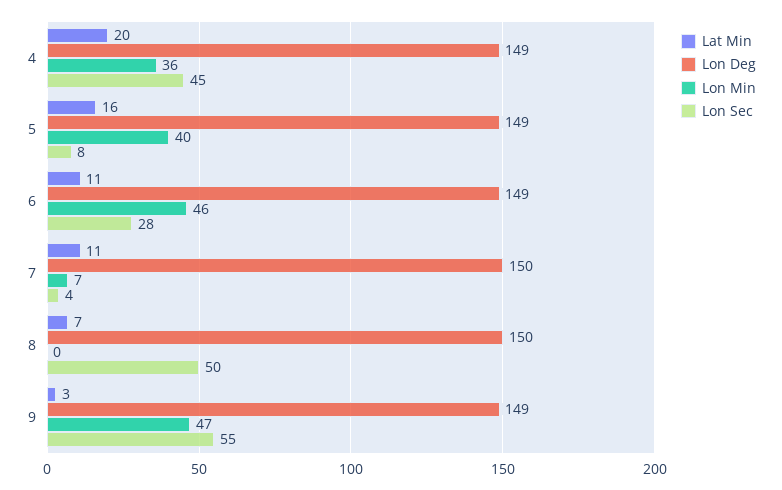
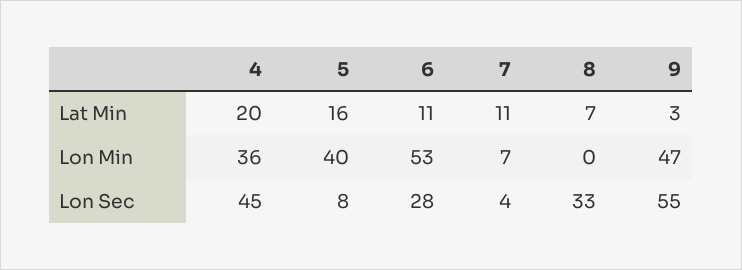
  {
    "Lat Min": {
      "4": 20,
      "5": 16,
      "6": 11,
      "7": 11,
      "8": 7,
      "9": 3
    },
-   "Lon Deg": {
-     "4": 149,
-     "5": 149,
-     "6": 149,
-     "7": 150,
-     "8": 150,
-     "9": 149
-   },
    "Lon Min": {
      "4": 36,
      "5": 40,
-     "6": 46,
+     "6": 53,
      "7": 7,
      "8": 0,
      "9": 47
    },
    "Lon Sec": {
      "4": 45,
      "5": 8,
      "6": 28,
      "7": 4,
-     "8": 50,
+     "8": 33,
      "9": 55
    }
  }

